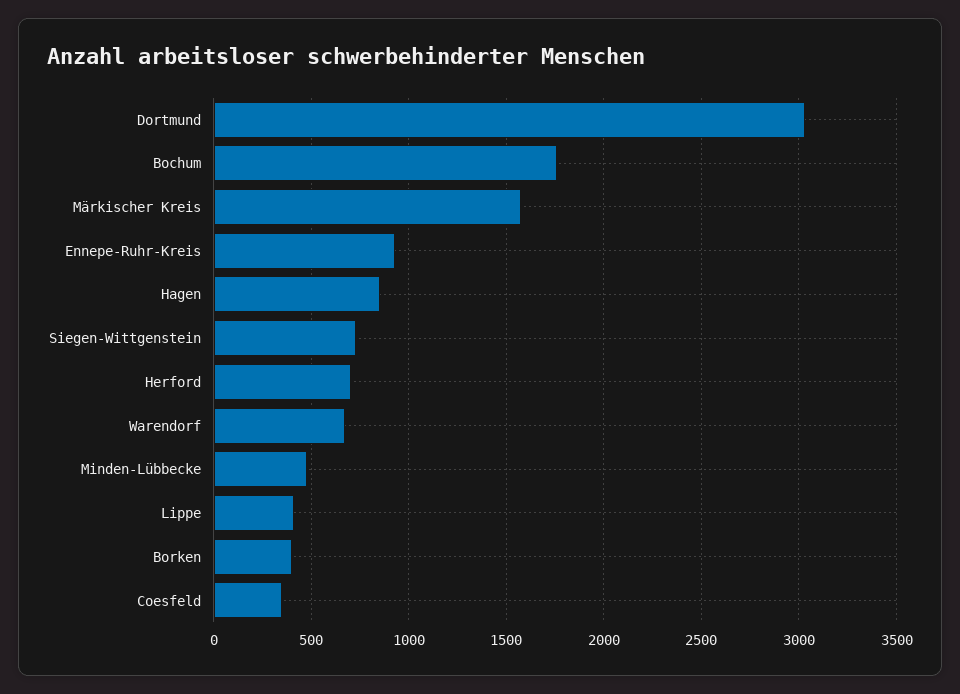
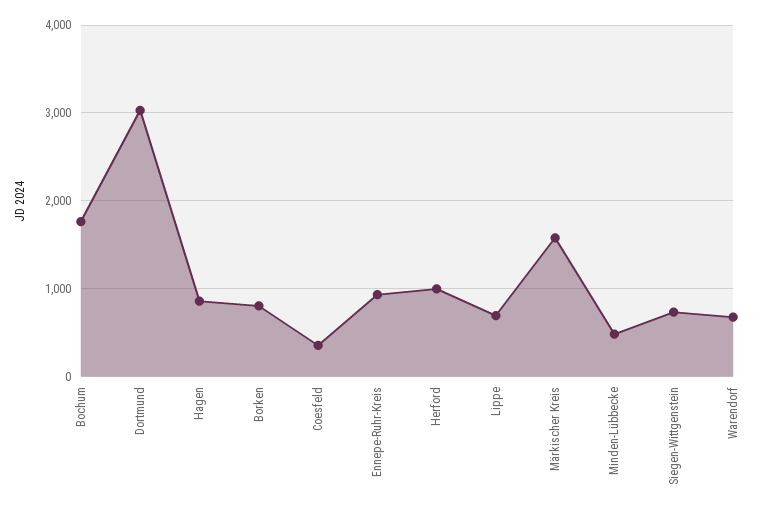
  {
    "Dortmund": 3050,
    "Bochum": 1750,
    "Märkischer Kreis": 1600,
    "Ennepe-Ruhr-Kreis": 950,
    "Hagen": 850,
    "Siegen-Wittgenstein": 750,
-   "Herford": 700,
+   "Herford": 1000,
    "Warendorf": 650,
    "Minden-Lübbecke": 500,
-   "Lippe": 400,
+   "Lippe": 700,
-   "Borken": 400,
+   "Borken": 800,
    "Coesfeld": 350
  }

